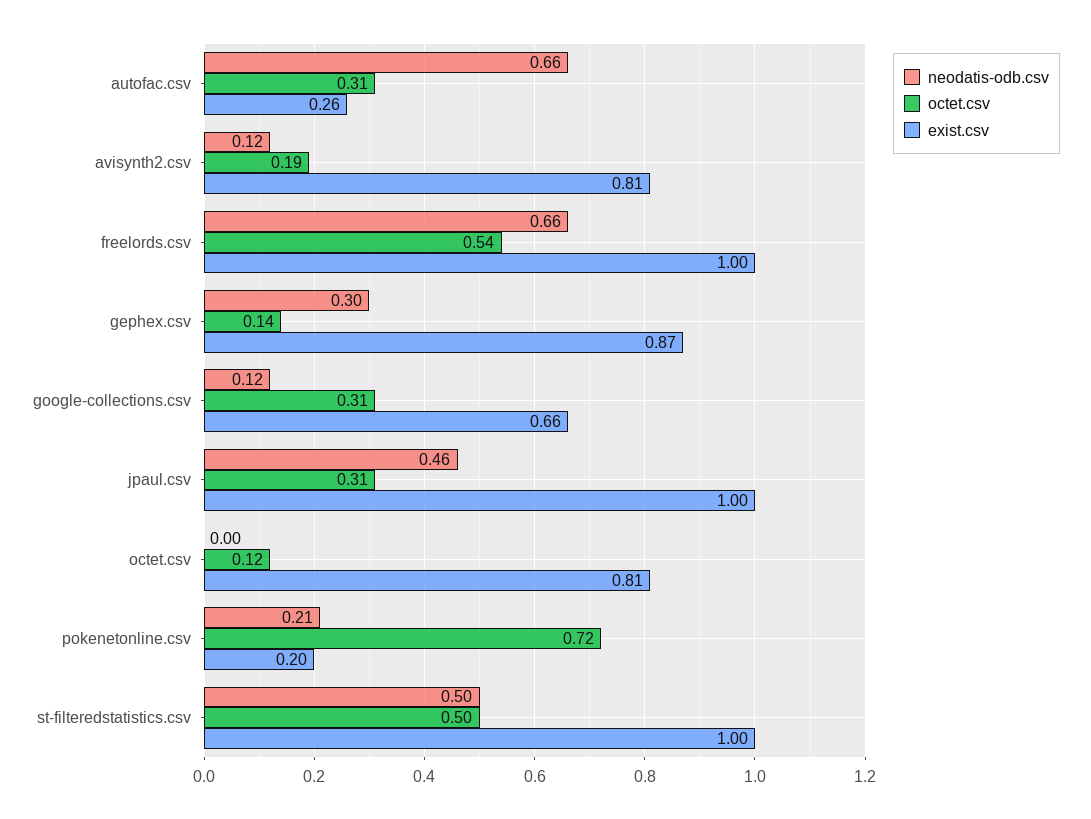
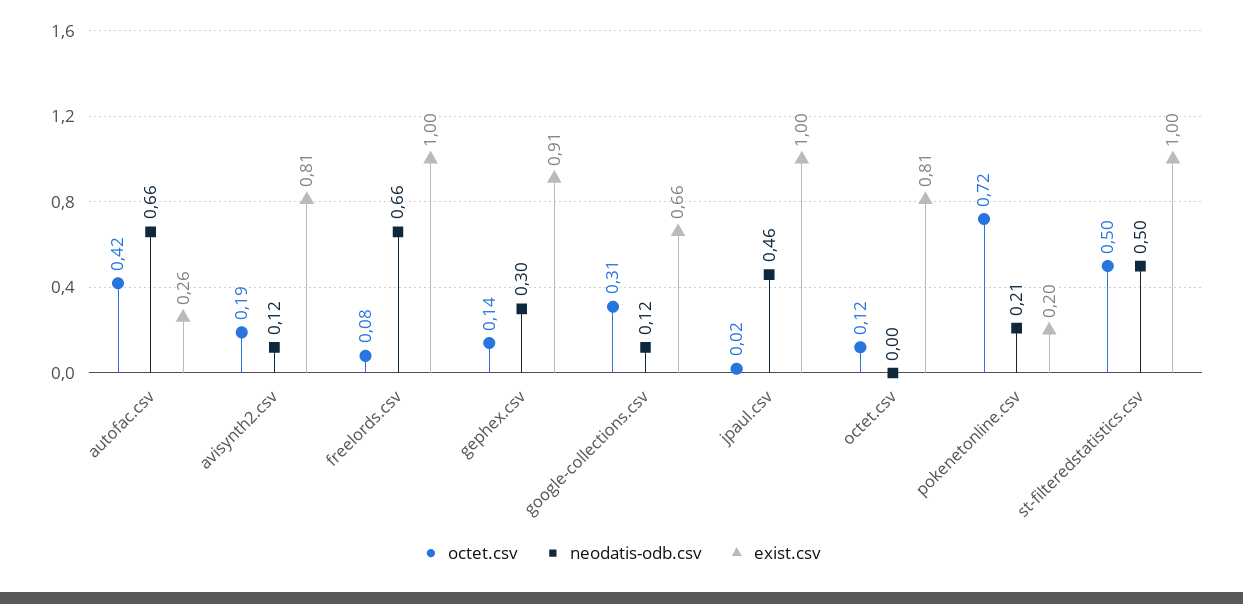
  {
    "neodatis-odb.csv": {
      "autofac.csv": 0.66,
      "avisynth2.csv": 0.12,
      "freelords.csv": 0.66,
      "gephex.csv": 0.3,
      "google-collections.csv": 0.12,
      "jpaul.csv": 0.46,
      "octet.csv": 0,
      "pokenetonline.csv": 0.21,
      "st-filteredstatistics.csv": 0.5
    },
    "octet.csv": {
-     "autofac.csv": 0.31,
+     "autofac.csv": 0.42,
      "avisynth2.csv": 0.19,
-     "freelords.csv": 0.54,
+     "freelords.csv": 0.08,
      "gephex.csv": 0.14,
      "google-collections.csv": 0.31,
-     "jpaul.csv": 0.31,
+     "jpaul.csv": 0.02,
      "octet.csv": 0.12,
      "pokenetonline.csv": 0.72,
      "st-filteredstatistics.csv": 0.5
    },
    "exist.csv": {
      "autofac.csv": 0.26,
      "avisynth2.csv": 0.81,
      "freelords.csv": 1,
-     "gephex.csv": 0.87,
+     "gephex.csv": 0.91,
      "google-collections.csv": 0.66,
      "jpaul.csv": 1,
      "octet.csv": 0.81,
      "pokenetonline.csv": 0.2,
      "st-filteredstatistics.csv": 1
    }
  }

